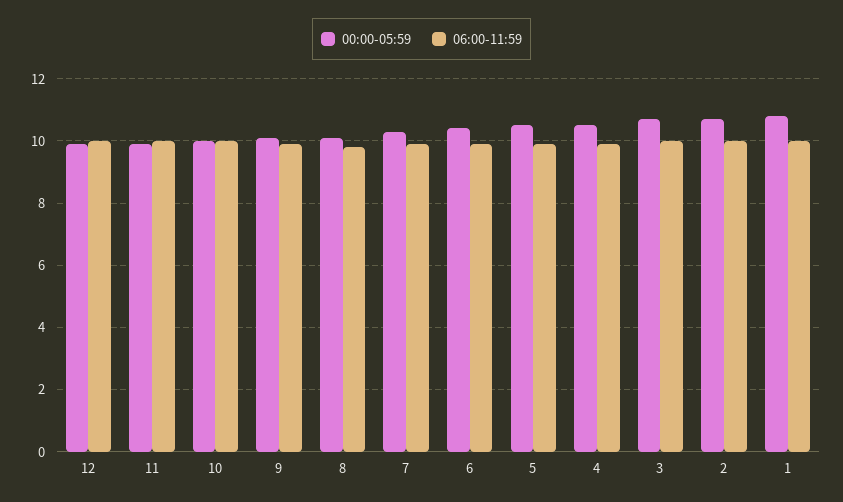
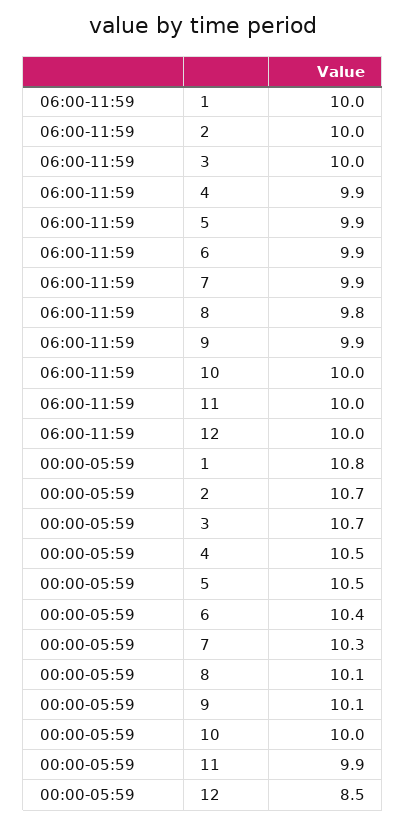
  {
    "00:00-05:59": {
-     "12": 10,
+     "12": 8.5,
      "11": 9.9,
      "10": 10,
      "9": 10.1,
      "8": 10.1,
      "7": 10.3,
      "6": 10.4,
      "5": 10.5,
      "4": 10.5,
      "3": 10.7,
      "2": 10.7,
      "1": 10.8
    },
    "06:00-11:59": {
      "12": 10,
      "11": 10,
      "10": 10,
      "9": 9.9,
      "8": 9.8,
      "7": 9.9,
      "6": 9.9,
      "5": 9.9,
      "4": 9.9,
      "3": 10,
      "2": 10,
      "1": 10
    }
  }

